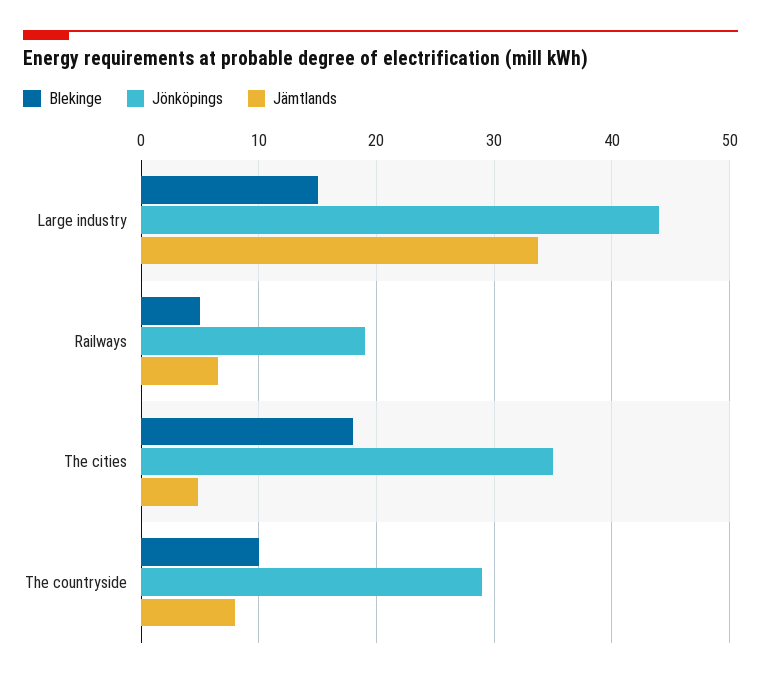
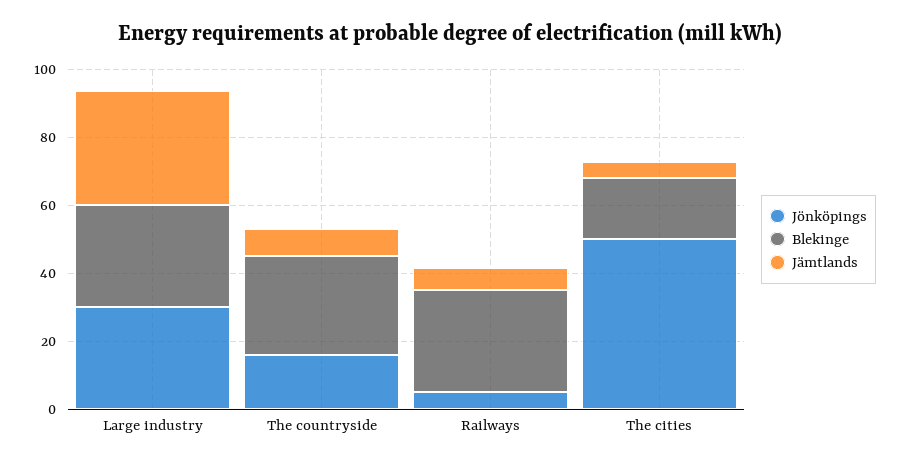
  {
    "Blekinge": {
-     "Large industry": 15,
+     "Large industry": 30,
-     "Railways": 5,
+     "Railways": 30,
      "The cities": 18,
-     "The countryside": 10
+     "The countryside": 30
    },
    "Jönköpings": {
-     "Large industry": 44,
+     "Large industry": 30,
-     "Railways": 19,
+     "Railways": 5,
-     "The cities": 35,
+     "The cities": 50,
-     "The countryside": 29
+     "The countryside": 15
    },
    "Jämtlands": {
      "Large industry": 34,
      "Railways": 7,
      "The cities": 5,
      "The countryside": 8
    }
  }

